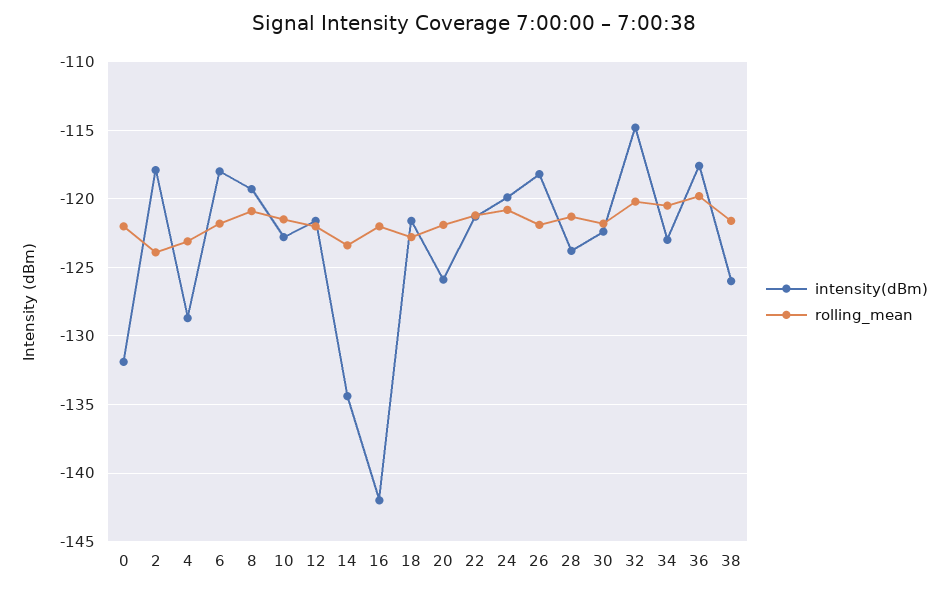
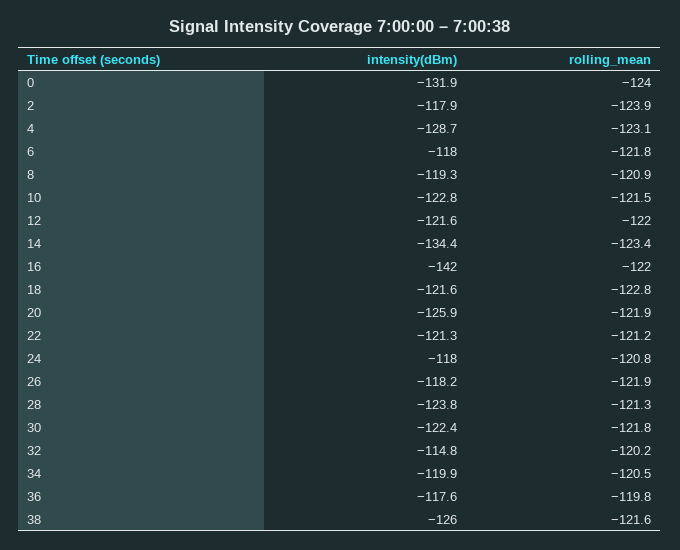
  {
    "intensity(dBm)": {
      "0": -131.9,
      "2": -117.9,
      "4": -128.7,
      "6": -118,
      "8": -119.3,
      "10": -122.8,
      "12": -121.6,
      "14": -134.4,
      "16": -142,
      "18": -121.6,
      "20": -125.9,
      "22": -121.3,
-     "24": -120,
+     "24": -118,
      "26": -118.2,
      "28": -123.8,
      "30": -122.4,
      "32": -114.8,
-     "34": -123,
+     "34": -119.9,
      "36": -117.6,
      "38": -126
    },
    "rolling_mean": {
-     "0": -122,
+     "0": -124,
      "2": -123.9,
      "4": -123.1,
      "6": -121.8,
      "8": -120.9,
      "10": -121.5,
      "12": -122,
      "14": -123.4,
      "16": -122,
      "18": -122.8,
      "20": -121.9,
      "22": -121.2,
      "24": -120.8,
      "26": -121.9,
      "28": -121.3,
      "30": -121.8,
      "32": -120.2,
      "34": -120.5,
      "36": -119.8,
      "38": -121.6
    }
  }

